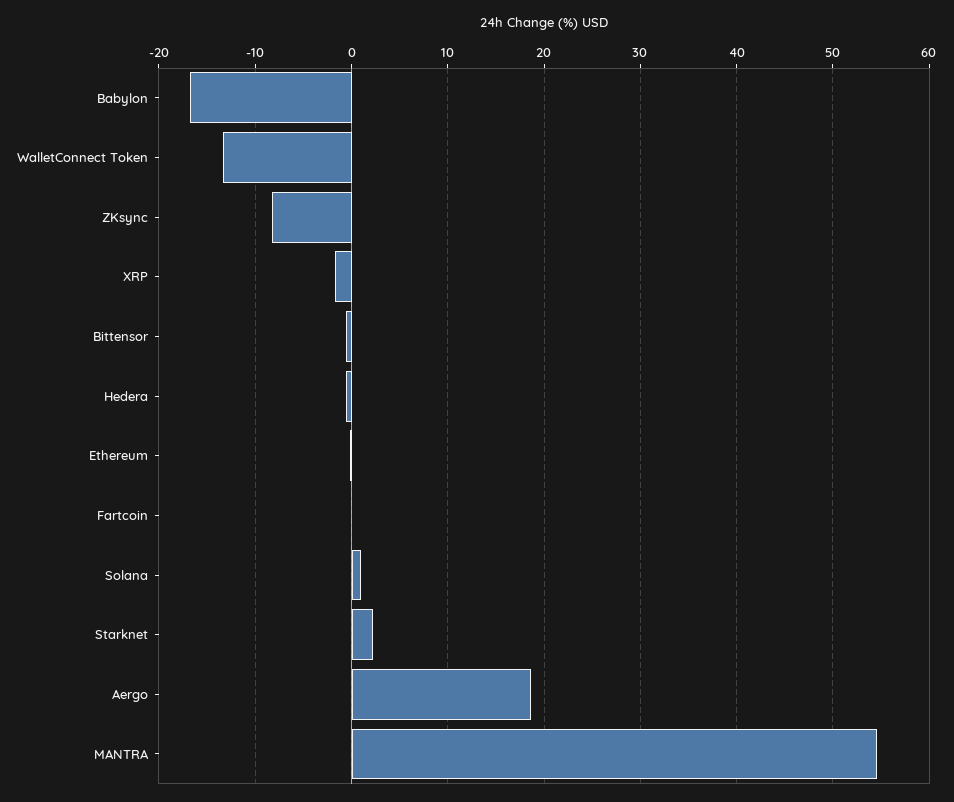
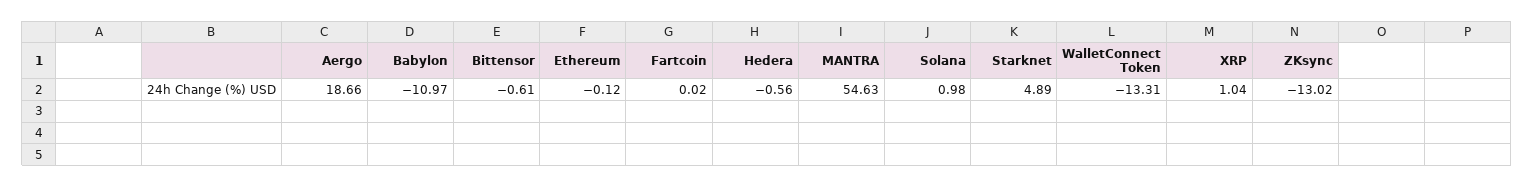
  {
-   "Babylon": -17,
+   "Babylon": -10.97,
    "WalletConnect Token": -13.31,
-   "ZKsync": -8,
+   "ZKsync": -13.02,
-   "XRP": -2,
+   "XRP": 1.04,
    "Bittensor": -0.61,
    "Hedera": -0.56,
    "Ethereum": -0.12,
    "Fartcoin": 0.02,
    "Solana": 0.98,
-   "Starknet": 2,
+   "Starknet": 4.89,
    "Aergo": 18.66,
    "MANTRA": 54.63
  }

